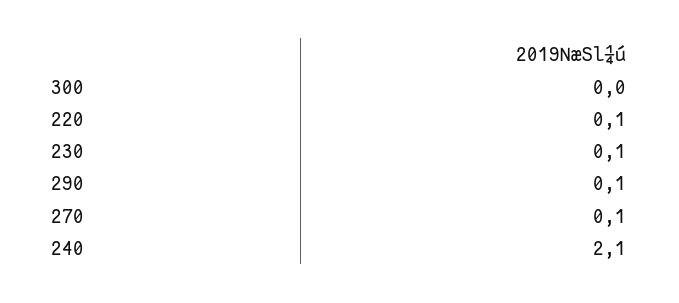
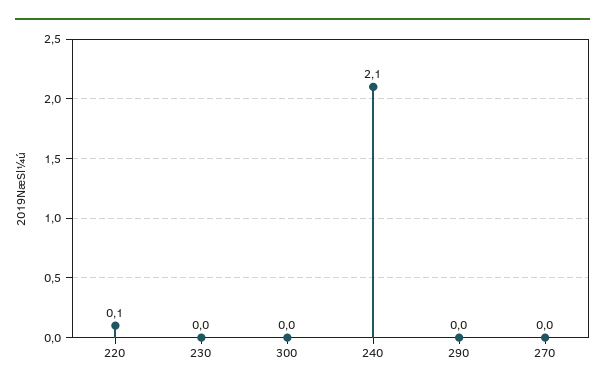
  {
    "300": 0,
    "220": 0.1,
-   "230": 0.1,
+   "230": 0,
-   "290": 0.1,
+   "290": 0,
-   "270": 0.1,
+   "270": 0,
    "240": 2.1
  }

